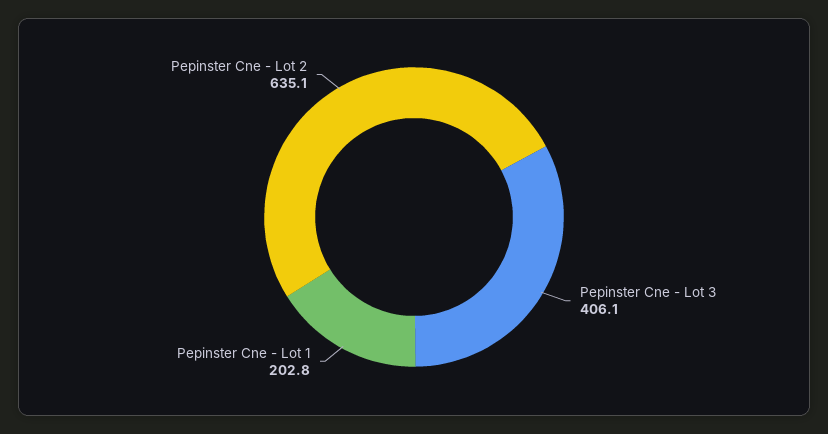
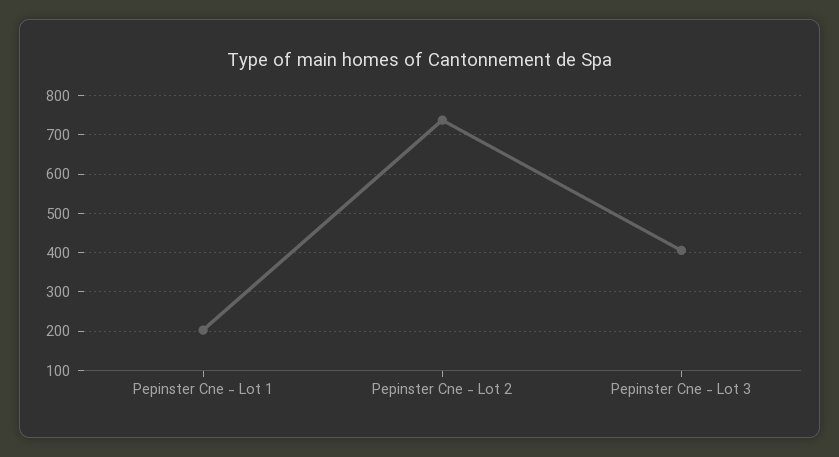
  {
    "Pepinster Cne - Lot 3": 406.1,
    "Pepinster Cne - Lot 1": 202.8,
-   "Pepinster Cne - Lot 2": 635.1
+   "Pepinster Cne - Lot 2": 740
  }

